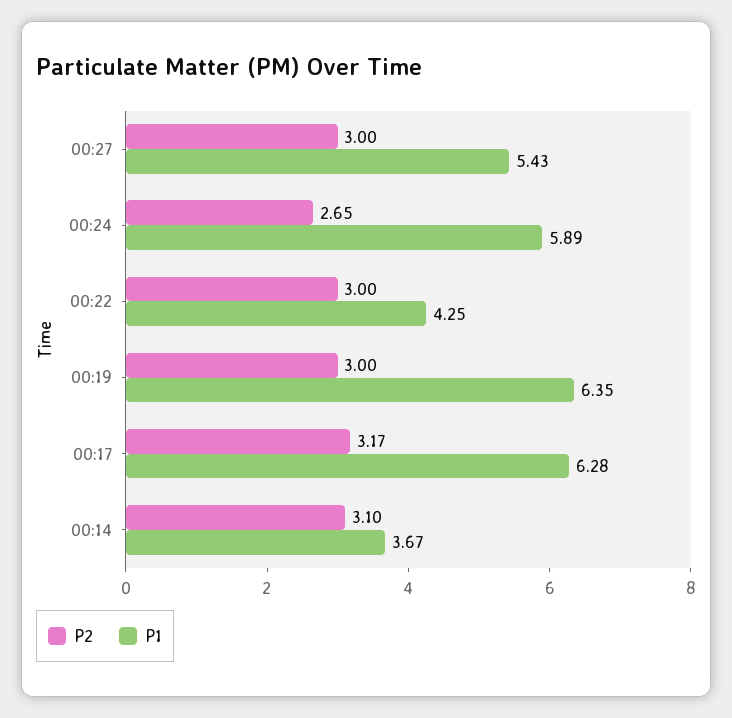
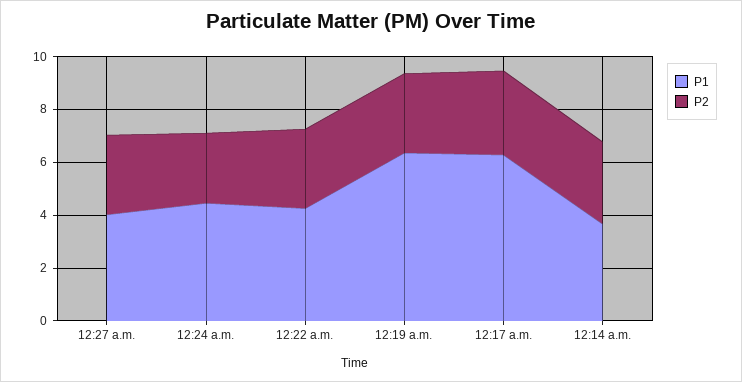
  {
    "P2": {
      "00:27": 3,
      "00:24": 2.65,
      "00:22": 3,
      "00:19": 3,
      "00:17": 3.17,
      "00:14": 3.1
    },
    "P1": {
-     "00:27": 5.43,
+     "00:27": 4,
-     "00:24": 5.89,
+     "00:24": 4.5,
      "00:22": 4.25,
      "00:19": 6.35,
      "00:17": 6.28,
      "00:14": 3.67
    }
  }

